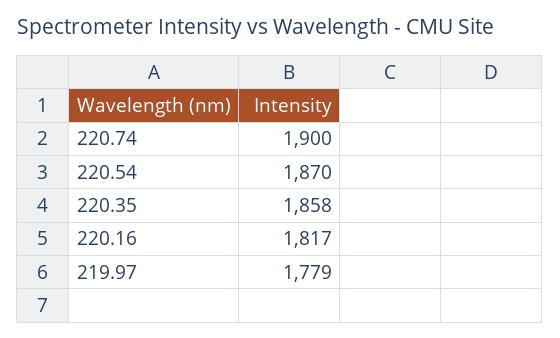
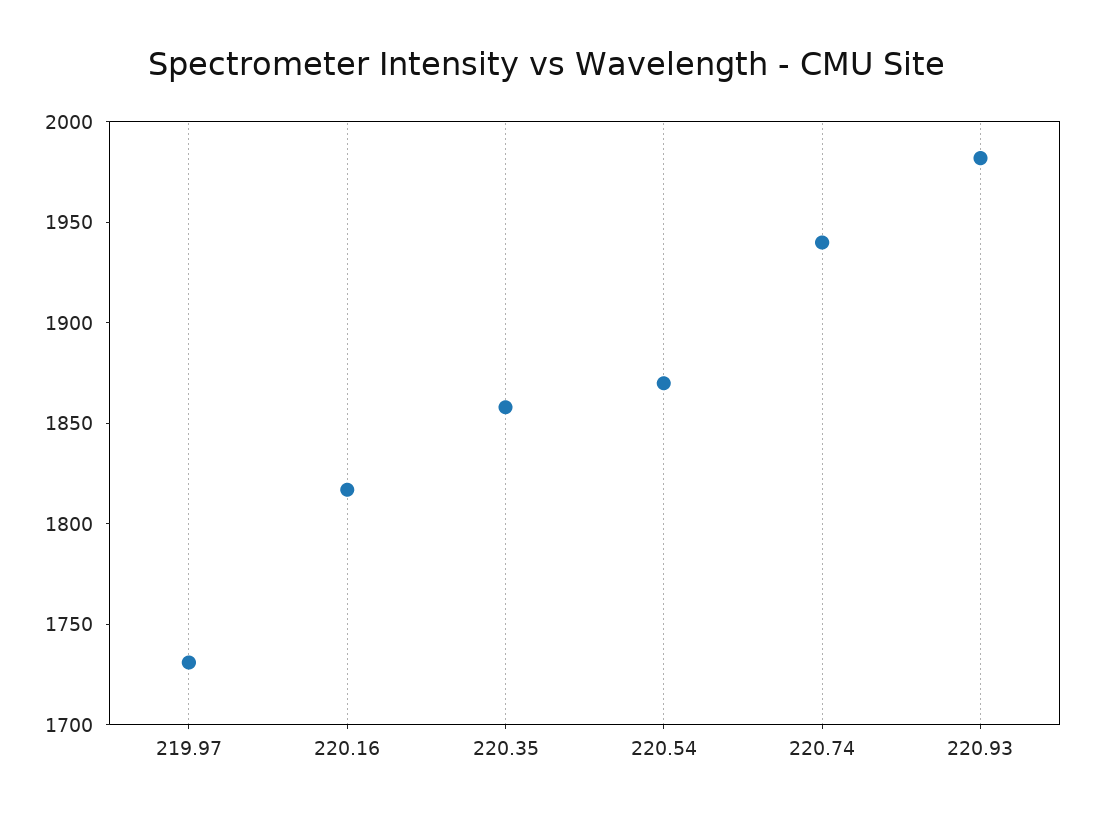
  {
-   "220.74": 1900,
+   "220.74": 1940,
    "220.54": 1870,
    "220.35": 1858,
    "220.16": 1817,
-   "219.97": 1779
+   "219.97": 1730,
+   "220.93": 1980
  }

